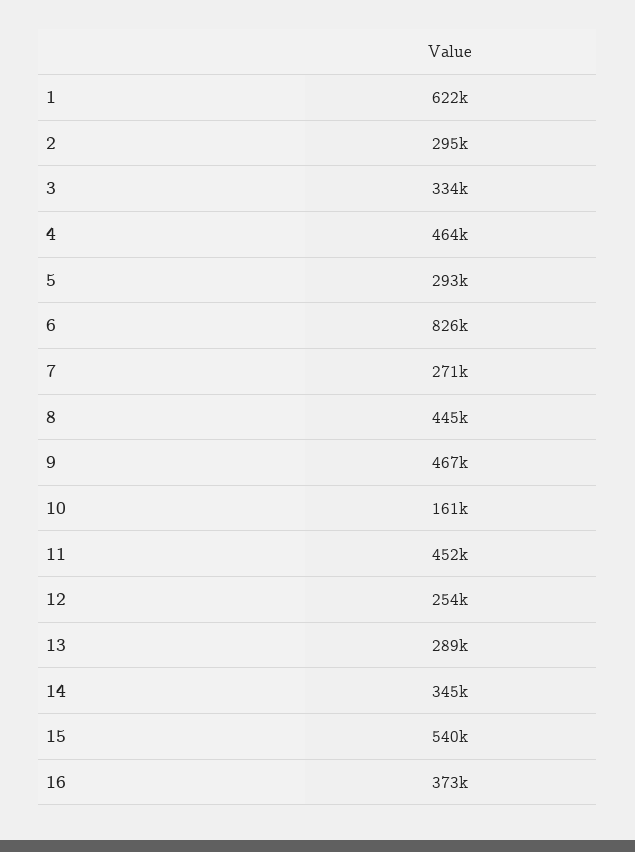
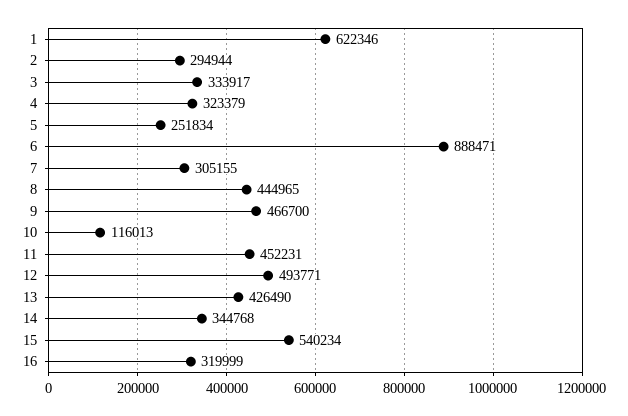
  {
    "1": 622346,
    "2": 294944,
    "3": 333917,
-   "4": 464000,
+   "4": 323379,
-   "5": 293000,
+   "5": 251834,
-   "6": 826000,
+   "6": 888471,
-   "7": 271000,
+   "7": 305155,
    "8": 444965,
    "9": 466700,
-   "10": 161000,
+   "10": 116013,
    "11": 452231,
-   "12": 254000,
+   "12": 493771,
-   "13": 289000,
+   "13": 426490,
    "14": 344768,
    "15": 540234,
-   "16": 373000
+   "16": 319999
  }

